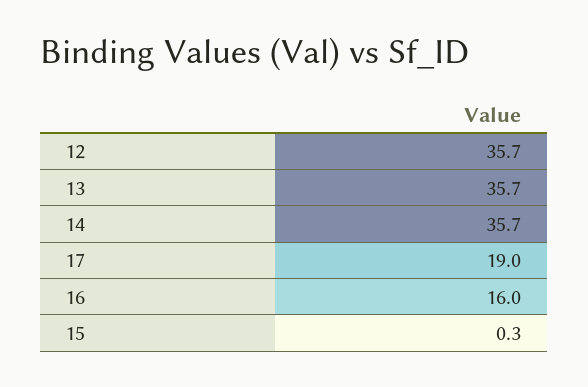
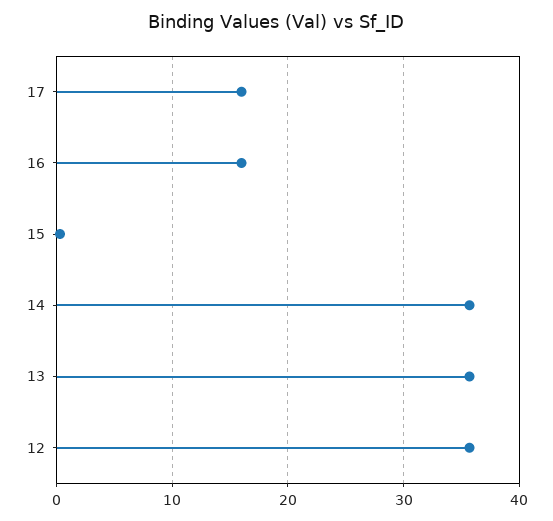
  {
    "12": 35.7,
    "13": 35.7,
    "14": 35.7,
-   "17": 19,
+   "17": 16,
    "16": 16,
    "15": 0.3
  }

